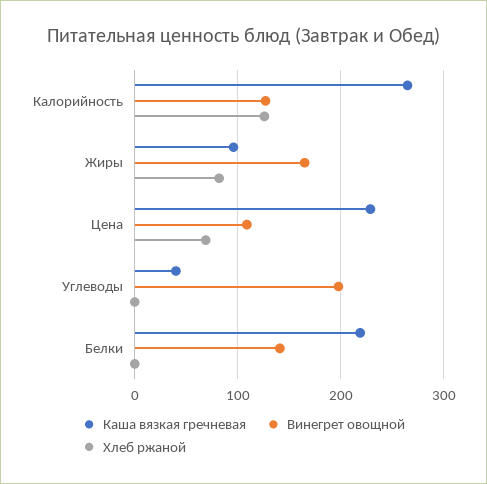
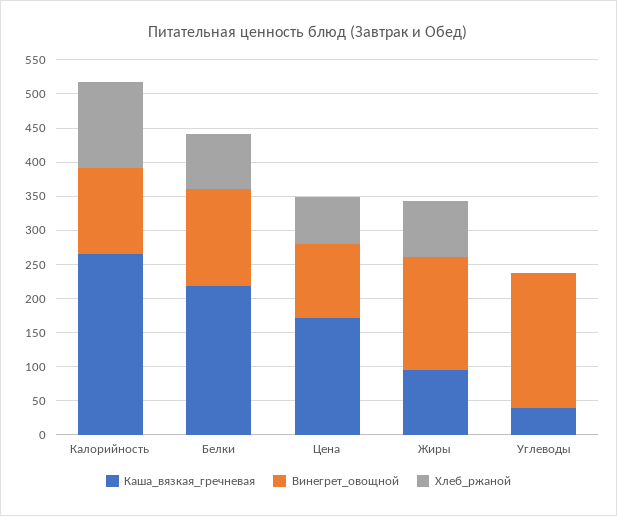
  {
    "Каша вязкая гречневая": {
      "Калорийность": 270,
      "Жиры": 100,
-     "Цена": 230,
+     "Цена": 175,
      "Углеводы": 40,
      "Белки": 220
    },
    "Винегрет овощной": {
      "Калорийность": 130,
      "Жиры": 170,
      "Цена": 110,
      "Углеводы": 200,
      "Белки": 140
    },
    "Хлеб ржаной": {
      "Калорийность": 130,
      "Жиры": 80,
      "Цена": 70,
      "Углеводы": 0,
-     "Белки": 0
+     "Белки": 75
    }
  }

